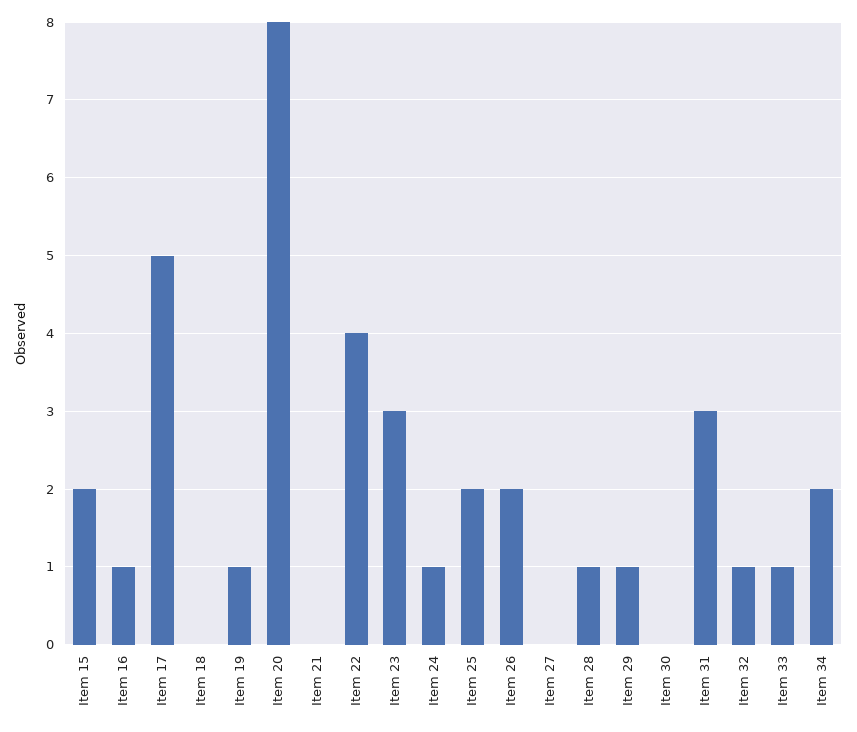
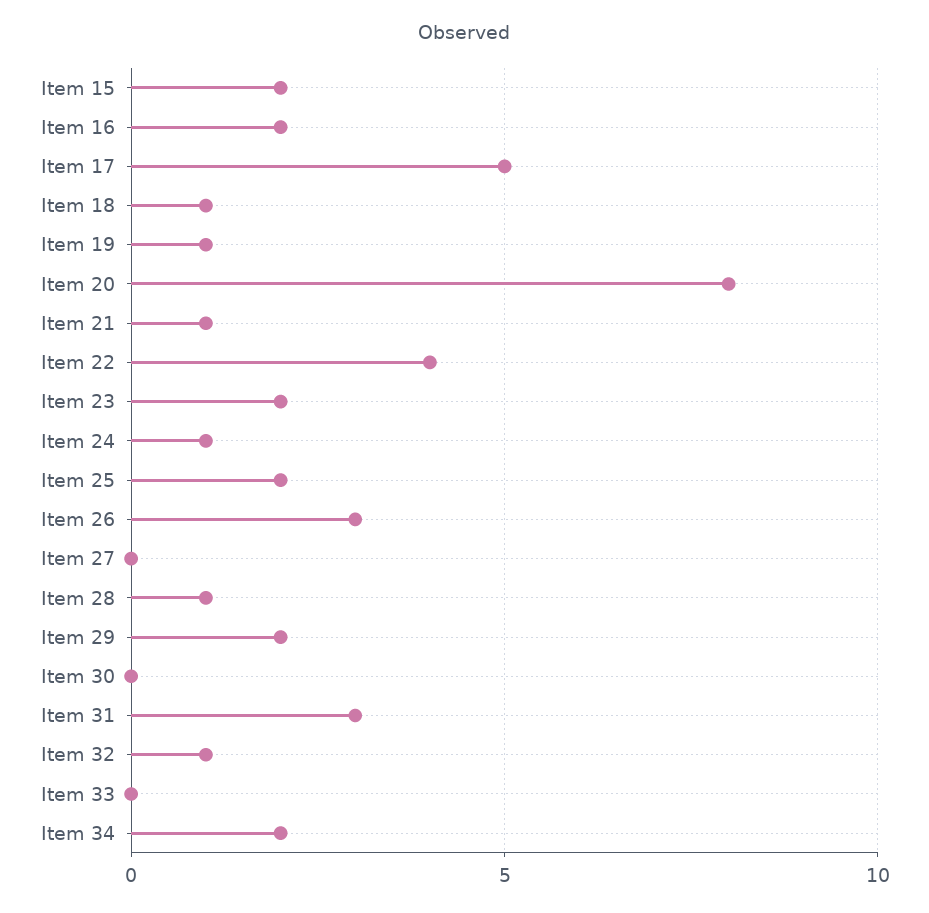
  {
    "Item 15": 2,
-   "Item 16": 1,
+   "Item 16": 2,
    "Item 17": 5,
-   "Item 18": 0,
+   "Item 18": 1,
    "Item 19": 1,
    "Item 20": 8,
-   "Item 21": 0,
+   "Item 21": 1,
    "Item 22": 4,
-   "Item 23": 3,
+   "Item 23": 2,
    "Item 24": 1,
    "Item 25": 2,
-   "Item 26": 2,
+   "Item 26": 3,
    "Item 27": 0,
    "Item 28": 1,
-   "Item 29": 1,
+   "Item 29": 2,
    "Item 30": 0,
    "Item 31": 3,
    "Item 32": 1,
-   "Item 33": 1,
+   "Item 33": 0,
    "Item 34": 2
  }

